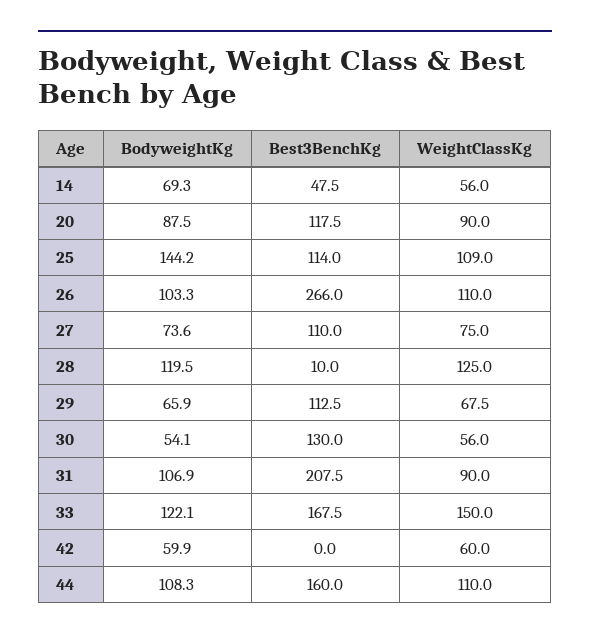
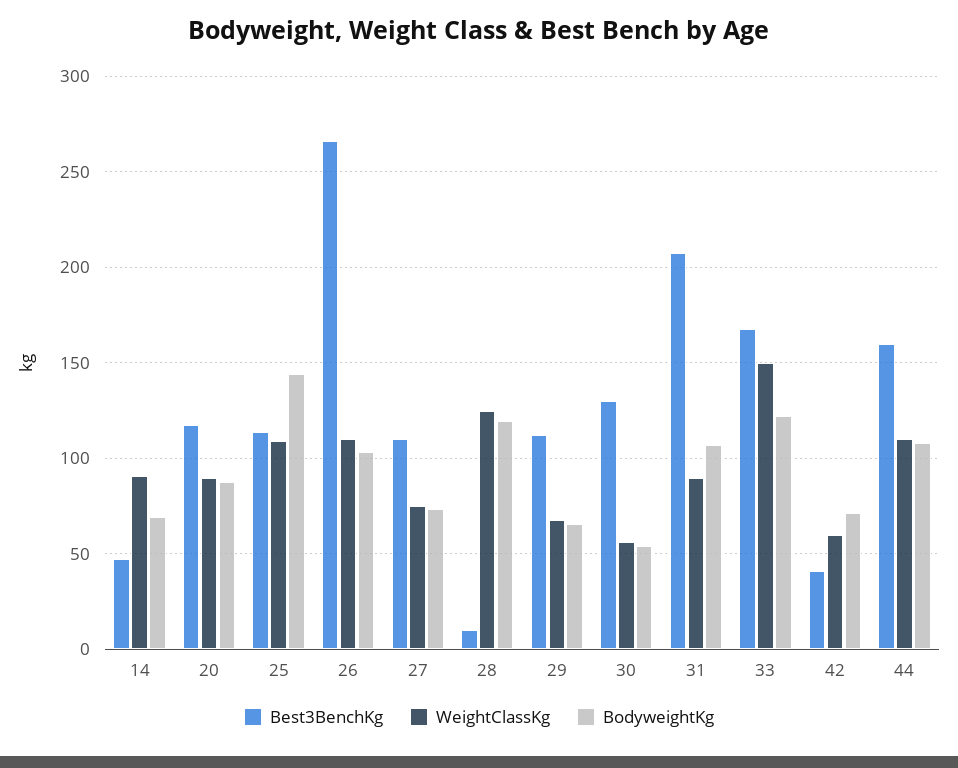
  {
    "BodyweightKg": {
      "14": 69.3,
      "20": 87.5,
      "25": 144.2,
      "26": 103.3,
      "27": 73.6,
      "28": 119.5,
      "29": 65.9,
      "30": 54.1,
      "31": 106.9,
      "33": 122.1,
-     "42": 59.9,
+     "42": 70,
      "44": 108.3
    },
    "Best3BenchKg": {
      "14": 47.5,
      "20": 117.5,
      "25": 114,
      "26": 266,
      "27": 110,
      "28": 10,
      "29": 112.5,
      "30": 130,
      "31": 207.5,
      "33": 167.5,
-     "42": 0,
+     "42": 40,
      "44": 160
    },
    "WeightClassKg": {
-     "14": 56,
+     "14": 90,
      "20": 90,
      "25": 109,
      "26": 110,
      "27": 75,
      "28": 125,
      "29": 67.5,
      "30": 56,
      "31": 90,
      "33": 150,
      "42": 60,
      "44": 110
    }
  }

